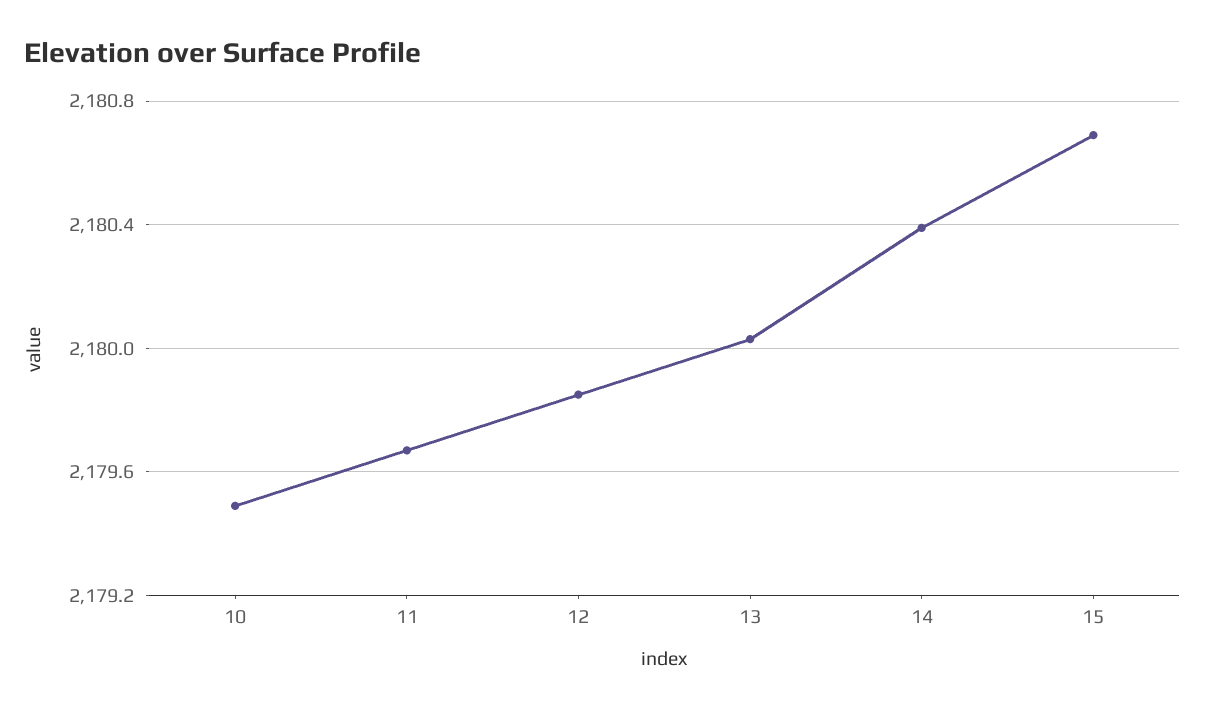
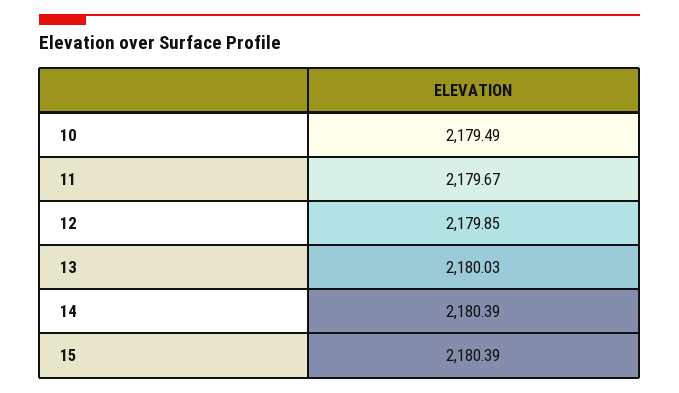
  {
    "10": 2179.49,
    "11": 2179.67,
    "12": 2179.85,
    "13": 2180.03,
    "14": 2180.39,
-   "15": 2180.7
+   "15": 2180.39
  }

